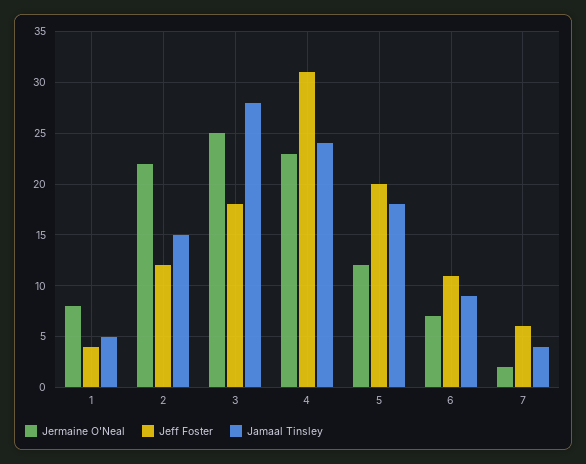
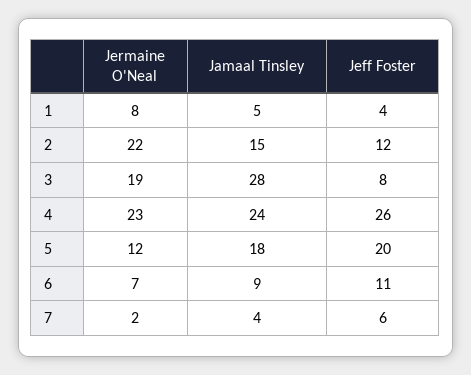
  {
    "Jermaine O'Neal": {
      "1": 8,
      "2": 22,
-     "3": 25,
+     "3": 19,
      "4": 23,
      "5": 12,
      "6": 7,
      "7": 2
    },
    "Jeff Foster": {
      "1": 4,
      "2": 12,
-     "3": 18,
+     "3": 8,
-     "4": 31,
+     "4": 26,
      "5": 20,
      "6": 11,
      "7": 6
    },
    "Jamaal Tinsley": {
      "1": 5,
      "2": 15,
      "3": 28,
      "4": 24,
      "5": 18,
      "6": 9,
      "7": 4
    }
  }

